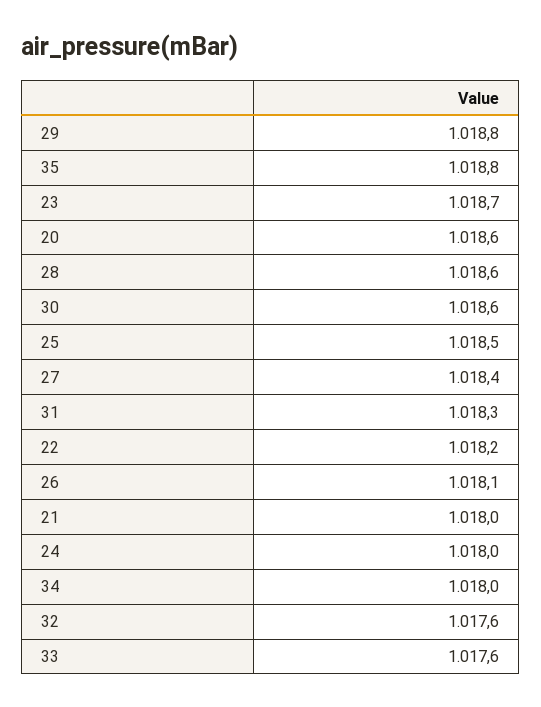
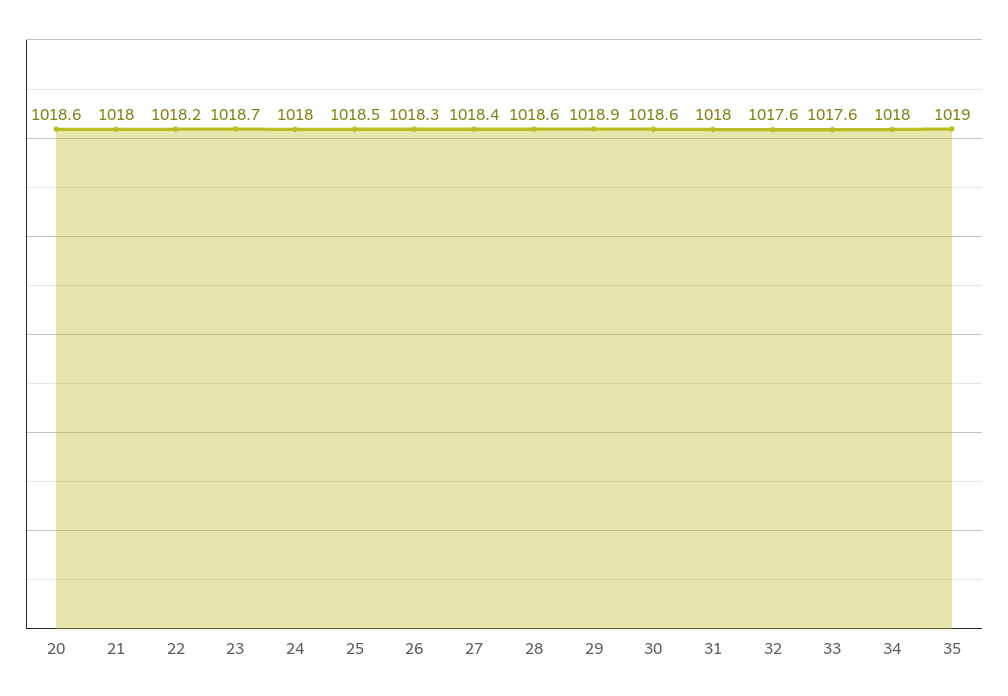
  {
-   "29": 1018.8,
+   "29": 1018.9,
-   "35": 1018.8,
+   "35": 1019,
    "23": 1018.7,
    "20": 1018.6,
    "28": 1018.6,
    "30": 1018.6,
    "25": 1018.5,
    "27": 1018.4,
-   "31": 1018.3,
+   "31": 1018,
    "22": 1018.2,
-   "26": 1018.1,
+   "26": 1018.3,
    "21": 1018,
    "24": 1018,
    "34": 1018,
    "32": 1017.6,
    "33": 1017.6
  }

